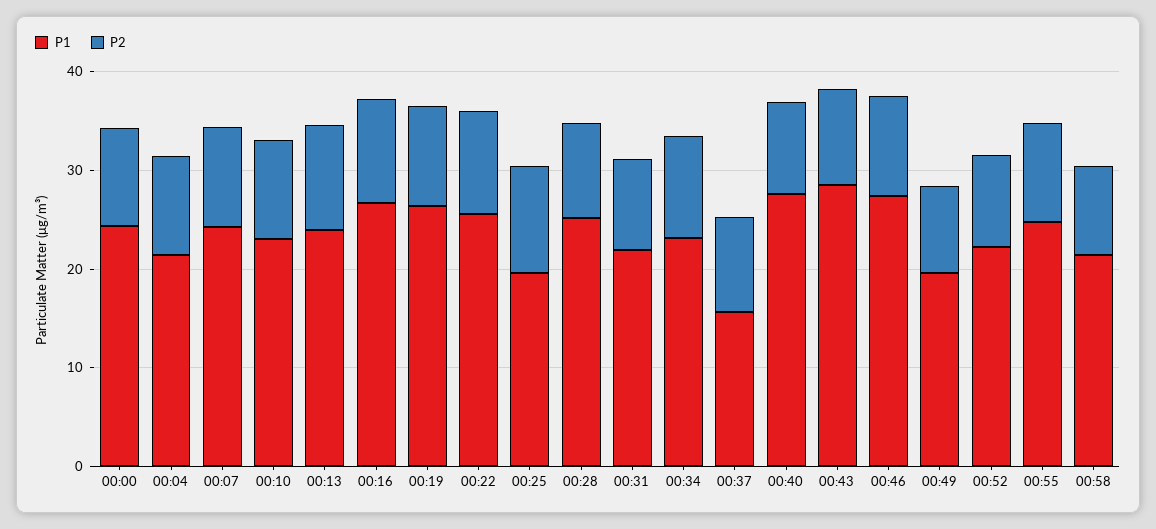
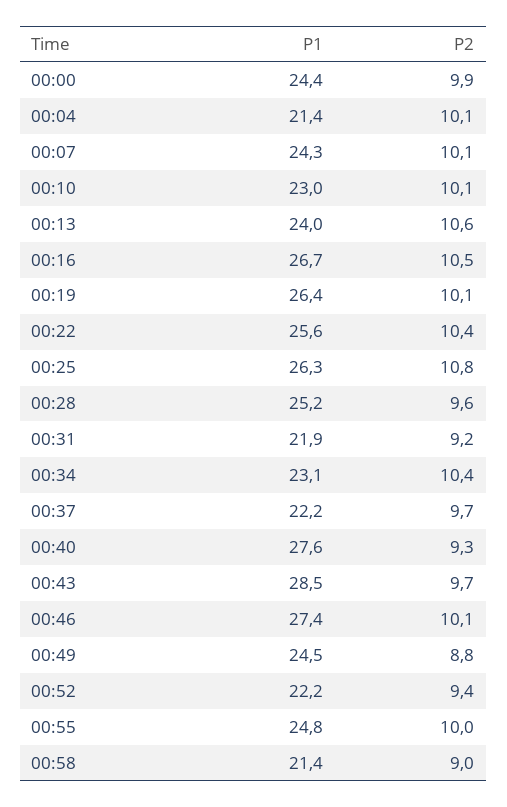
  {
    "P1": {
      "00:00": 24.4,
      "00:04": 21.4,
      "00:07": 24.3,
      "00:10": 23,
      "00:13": 24,
      "00:16": 26.7,
      "00:19": 26.4,
      "00:22": 25.6,
-     "00:25": 20,
+     "00:25": 26.3,
      "00:28": 25.2,
      "00:31": 21.9,
      "00:34": 23.1,
-     "00:37": 16,
+     "00:37": 22.2,
      "00:40": 27.6,
      "00:43": 28.5,
      "00:46": 27.4,
-     "00:49": 20,
+     "00:49": 24.5,
      "00:52": 22.2,
      "00:55": 24.8,
      "00:58": 21.4
    },
    "P2": {
      "00:00": 9.9,
      "00:04": 10.1,
      "00:07": 10.1,
      "00:10": 10.1,
      "00:13": 10.6,
      "00:16": 10.5,
      "00:19": 10.1,
      "00:22": 10.4,
      "00:25": 10.8,
      "00:28": 9.6,
      "00:31": 9.2,
      "00:34": 10.4,
      "00:37": 9.7,
      "00:40": 9.3,
      "00:43": 9.7,
      "00:46": 10.1,
      "00:49": 8.8,
      "00:52": 9.4,
      "00:55": 10,
      "00:58": 9
    }
  }

